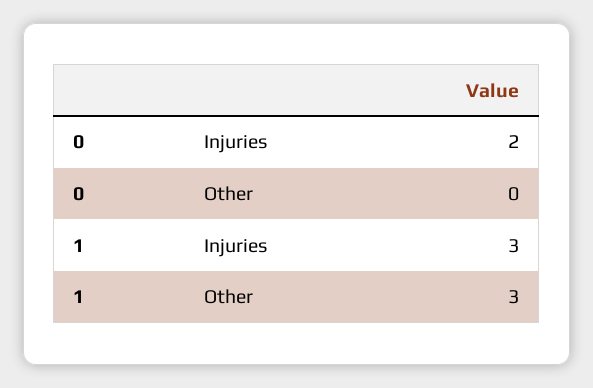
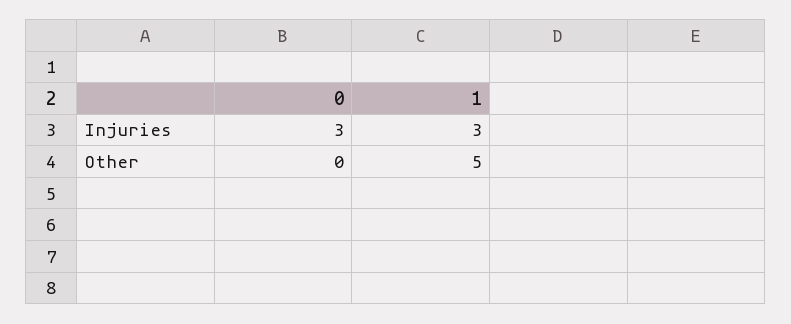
  {
    "0": {
-     "Injuries": 2,
+     "Injuries": 3,
      "Other": 0
    },
    "1": {
      "Injuries": 3,
-     "Other": 3
+     "Other": 5
    }
  }

